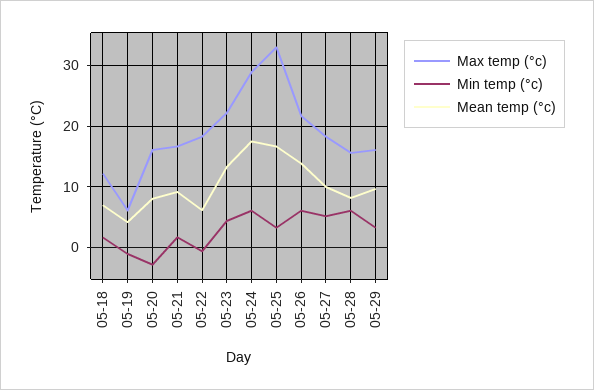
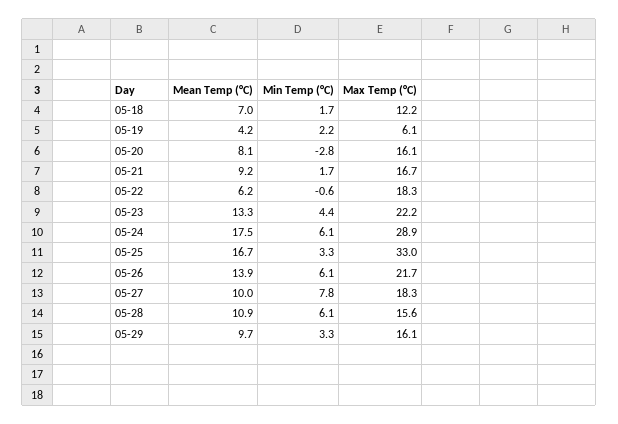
  {
    "Max temp (°c)": {
      "05-18": 12.2,
      "05-19": 6.1,
      "05-20": 16.1,
      "05-21": 16.7,
      "05-22": 18.3,
      "05-23": 22.2,
      "05-24": 28.9,
      "05-25": 33,
      "05-26": 21.7,
      "05-27": 18.3,
      "05-28": 15.6,
      "05-29": 16.1
    },
    "Min temp (°c)": {
      "05-18": 1.7,
-     "05-19": -1,
+     "05-19": 2.2,
      "05-20": -2.8,
      "05-21": 1.7,
      "05-22": -0.6,
      "05-23": 4.4,
      "05-24": 6.1,
      "05-25": 3.3,
      "05-26": 6.1,
-     "05-27": 5,
+     "05-27": 7.8,
      "05-28": 6.1,
      "05-29": 3.3
    },
    "Mean temp (°c)": {
      "05-18": 7,
      "05-19": 4.2,
      "05-20": 8.1,
      "05-21": 9.2,
      "05-22": 6.2,
      "05-23": 13.3,
      "05-24": 17.5,
      "05-25": 16.7,
      "05-26": 13.9,
      "05-27": 10,
-     "05-28": 8,
+     "05-28": 10.9,
      "05-29": 9.7
    }
  }

